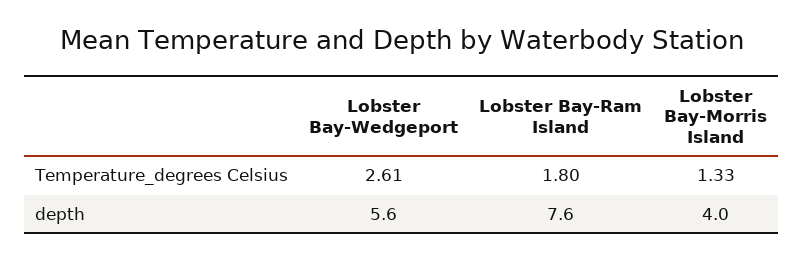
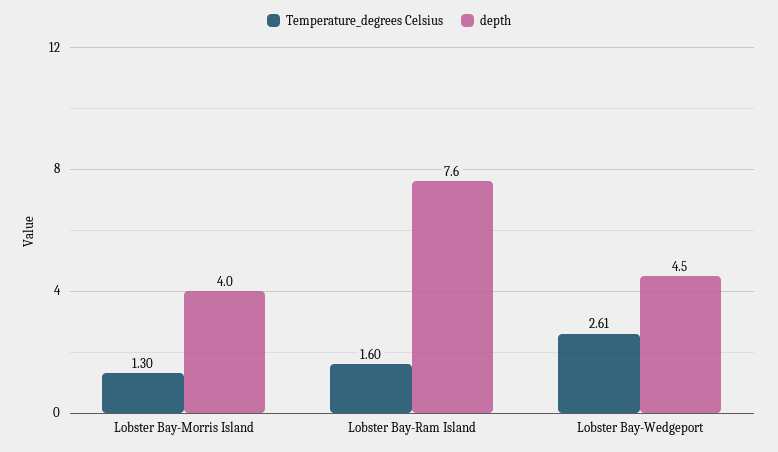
  {
    "Temperature_degrees Celsius": {
      "Lobster Bay-Wedgeport": 2.61,
-     "Lobster Bay-Ram Island": 1.8,
+     "Lobster Bay-Ram Island": 1.6,
-     "Lobster Bay-Morris Island": 1.33
+     "Lobster Bay-Morris Island": 1.3
    },
    "depth": {
-     "Lobster Bay-Wedgeport": 5.6,
+     "Lobster Bay-Wedgeport": 4.5,
      "Lobster Bay-Ram Island": 7.6,
      "Lobster Bay-Morris Island": 4
    }
  }

